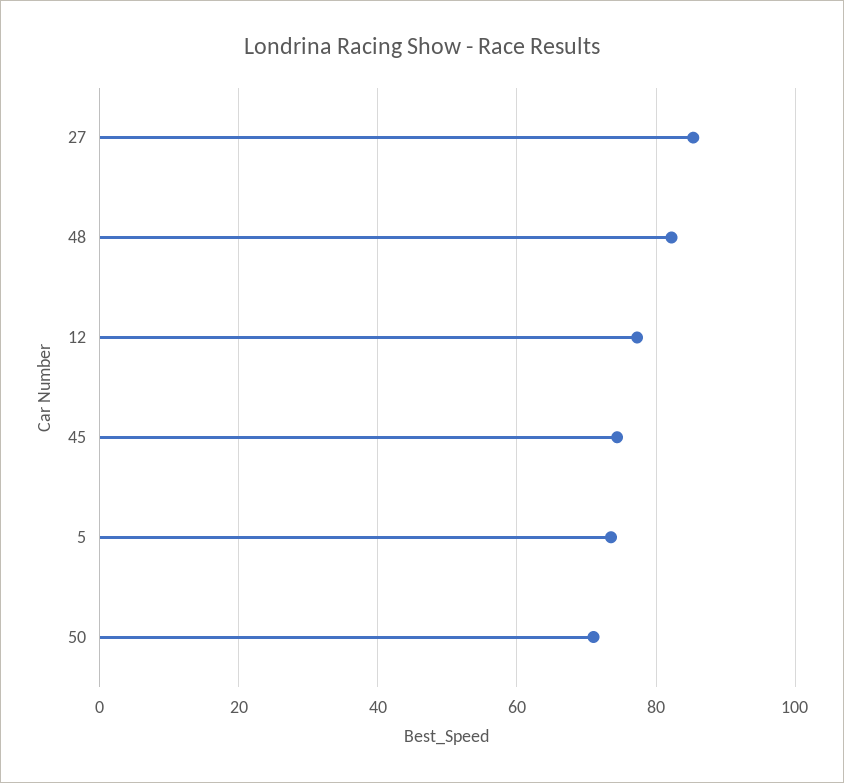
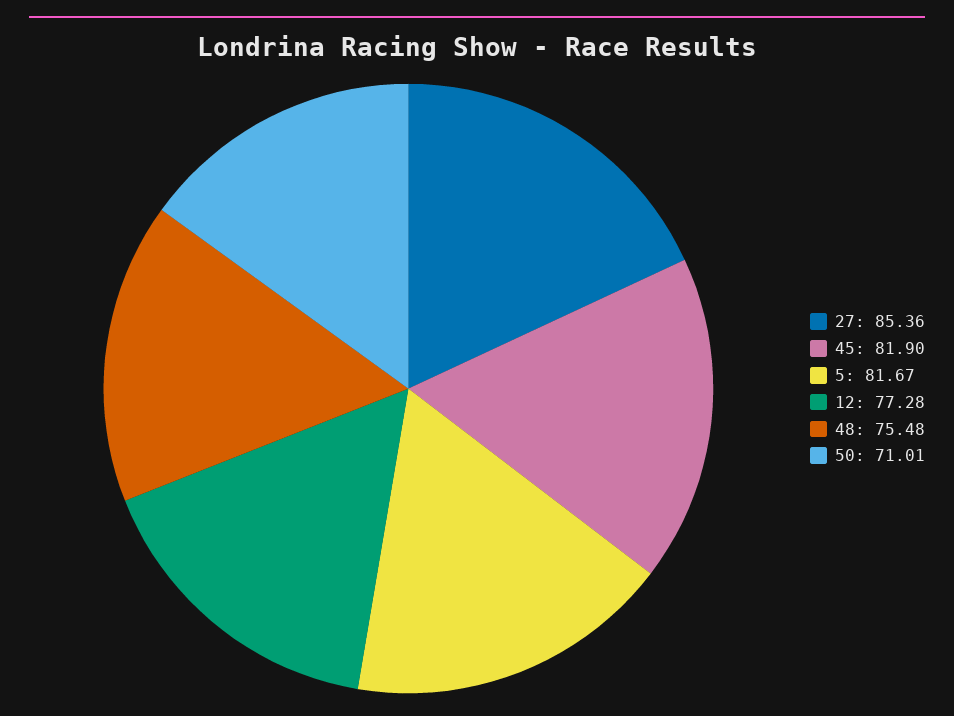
  {
    "27": 85.36,
-   "48": 82,
+   "48": 75.48,
    "12": 77.28,
-   "45": 74,
+   "45": 81.9,
-   "5": 74,
+   "5": 81.67,
    "50": 71.01
  }

